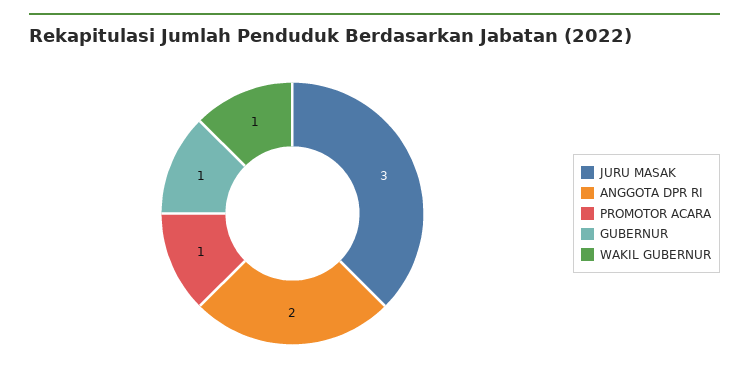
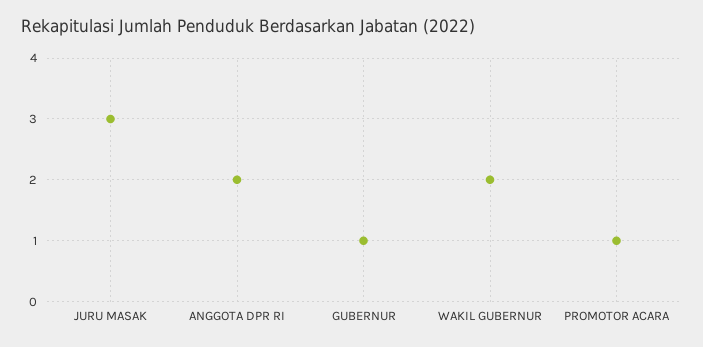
  {
    "JURU MASAK": 3,
    "ANGGOTA DPR RI": 2,
    "PROMOTOR ACARA": 1,
    "GUBERNUR": 1,
-   "WAKIL GUBERNUR": 1
+   "WAKIL GUBERNUR": 2
  }

